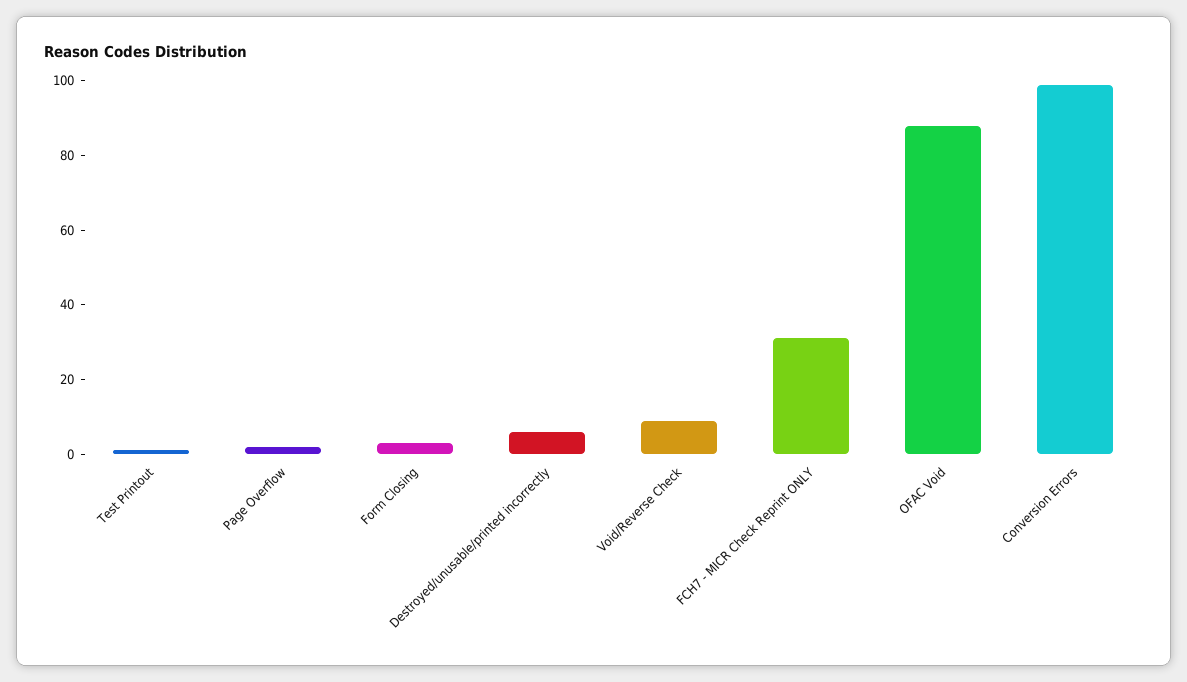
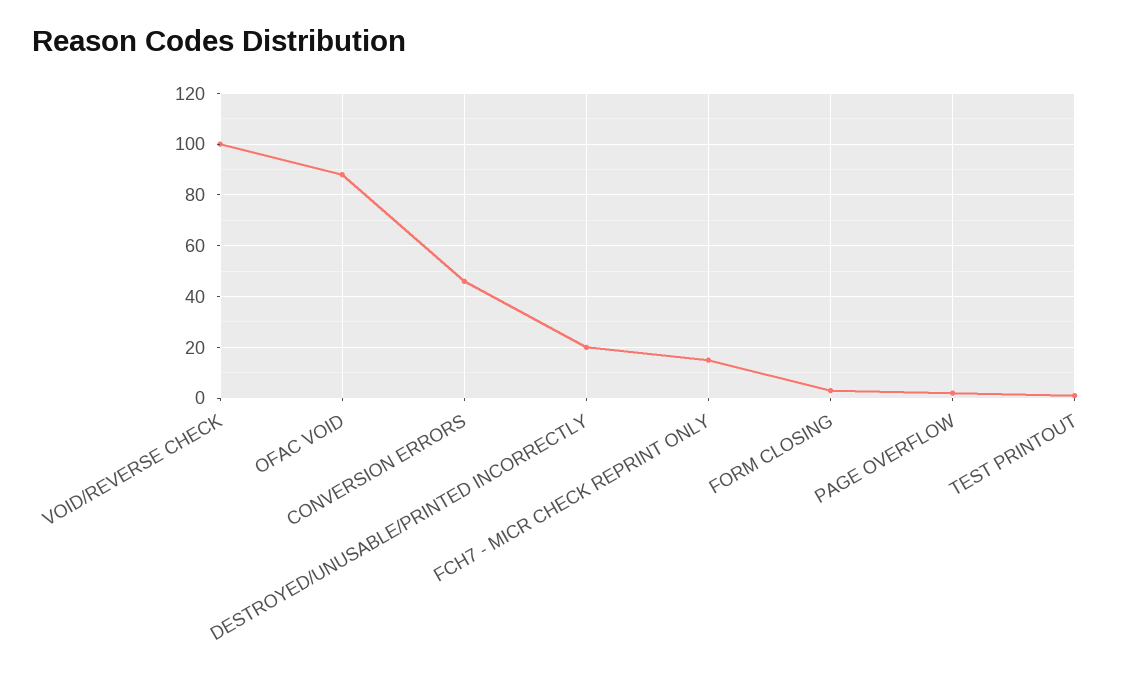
  {
    "Test Printout": 0,
    "Page Overflow": 0,
    "Form Closing": 5,
-   "Destroyed/unusable/printed incorrectly": 5,
+   "Destroyed/unusable/printed incorrectly": 20,
-   "Void/Reverse Check": 10,
+   "Void/Reverse Check": 100,
-   "FCH7 - MICR Check Reprint ONLY": 30,
+   "FCH7 - MICR Check Reprint ONLY": 15,
    "OFAC Void": 90,
-   "Conversion Errors": 100
+   "Conversion Errors": 45
  }

